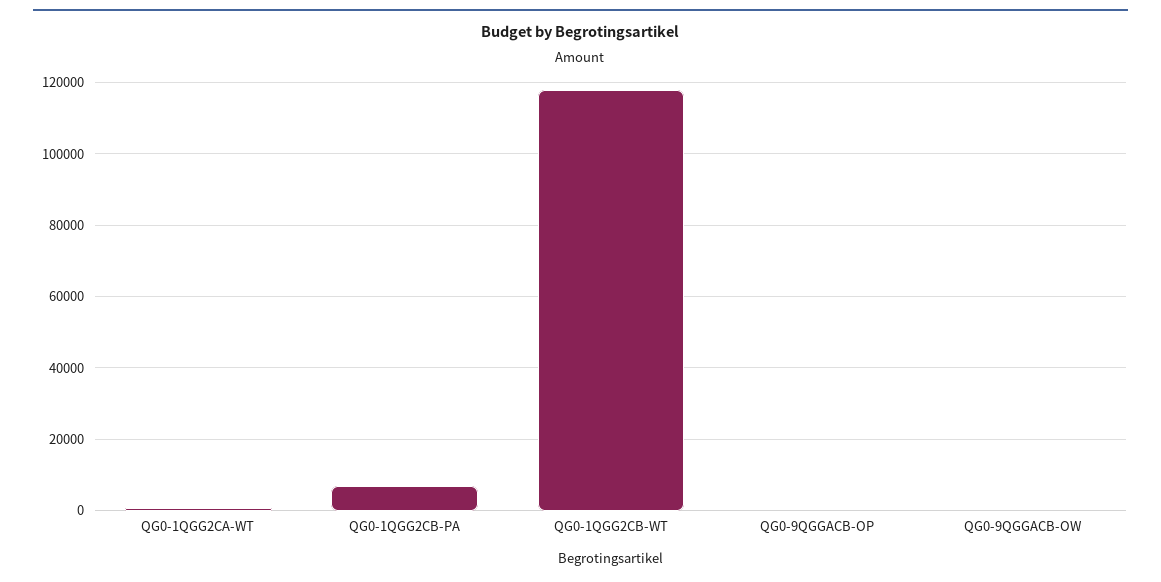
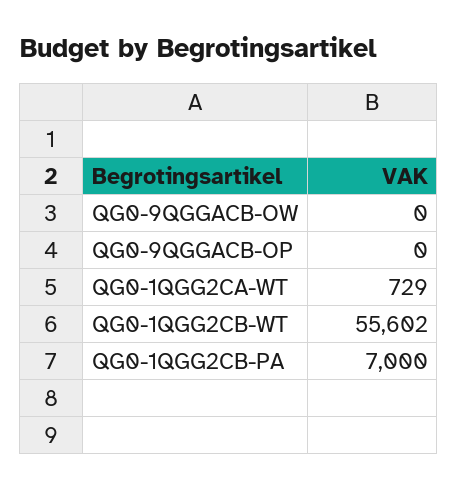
  {
    "QG0-1QGG2CA-WT": 729,
    "QG0-1QGG2CB-PA": 7000,
-   "QG0-1QGG2CB-WT": 118000,
+   "QG0-1QGG2CB-WT": 55602,
    "QG0-9QGGACB-OP": 0,
    "QG0-9QGGACB-OW": 0
  }

